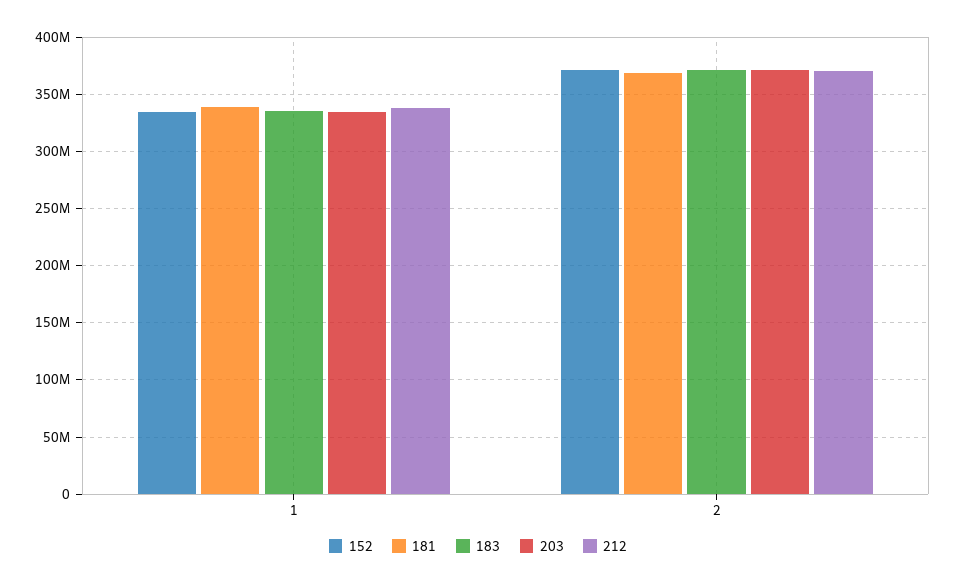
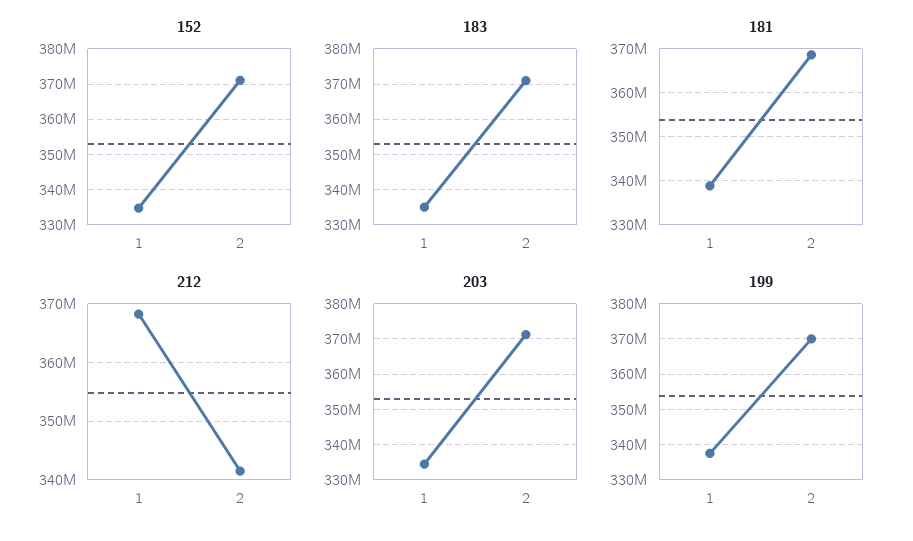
  {
    "152": {
      "1": 334000000,
      "2": 372000000
    },
    "181": {
      "1": 338000000,
      "2": 368000000
    },
    "183": {
      "1": 336000000,
      "2": 370000000
    },
    "203": {
      "1": 334000000,
      "2": 372000000
    },
    "212": {
-     "1": 340000000,
+     "1": 368000000,
-     "2": 370000000
+     "2": 342000000
-   }
+   },
+   "199": {
+     "1": 338000000,
+     "2": 370000000
+   }
  }

